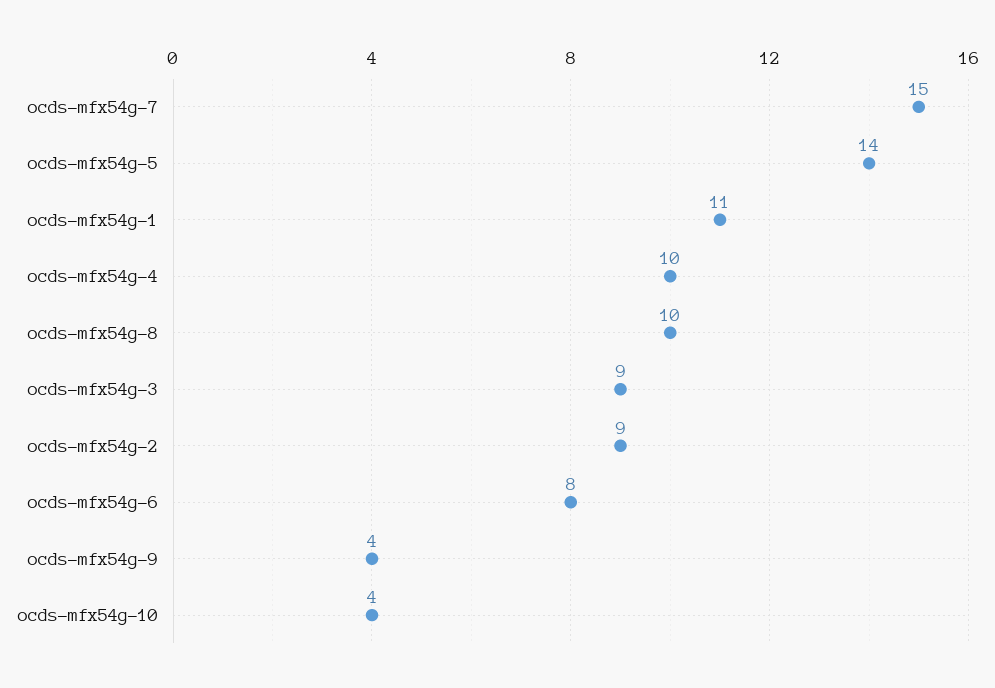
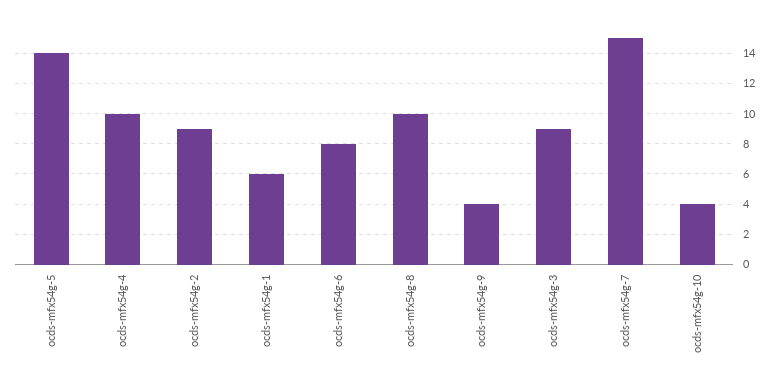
  {
    "ocds-mfx54g-7": 15,
    "ocds-mfx54g-5": 14,
-   "ocds-mfx54g-1": 11,
+   "ocds-mfx54g-1": 6,
    "ocds-mfx54g-4": 10,
    "ocds-mfx54g-8": 10,
    "ocds-mfx54g-3": 9,
    "ocds-mfx54g-2": 9,
    "ocds-mfx54g-6": 8,
    "ocds-mfx54g-9": 4,
    "ocds-mfx54g-10": 4
  }

